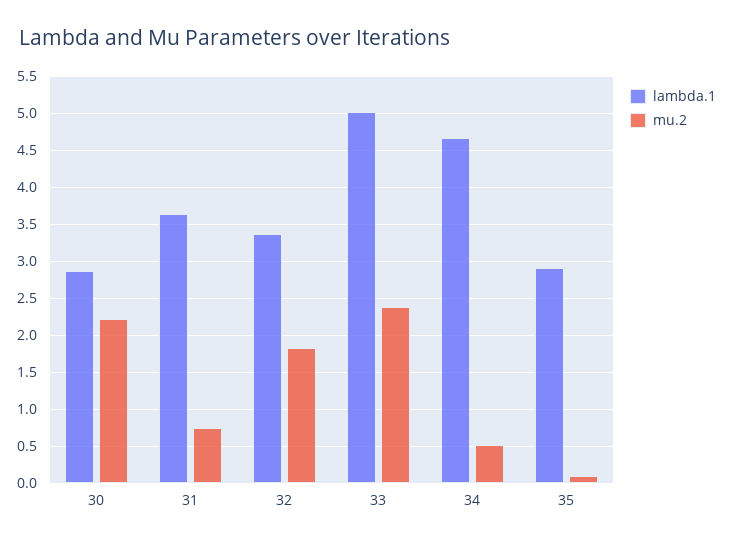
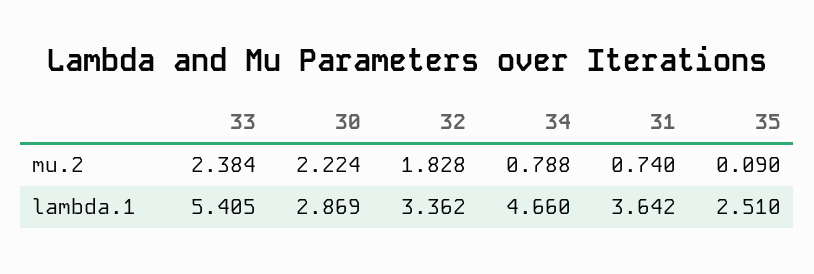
  {
    "lambda.1": {
      "30": 2.869,
      "31": 3.642,
      "32": 3.362,
-     "33": 5,
+     "33": 5.405,
      "34": 4.66,
-     "35": 2.9
+     "35": 2.51
    },
    "mu.2": {
      "30": 2.224,
      "31": 0.74,
      "32": 1.828,
      "33": 2.384,
-     "34": 0.5,
+     "34": 0.788,
      "35": 0.09
    }
  }

